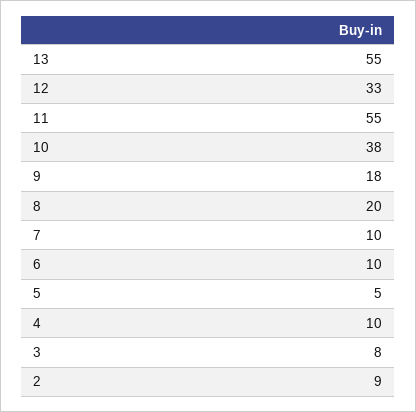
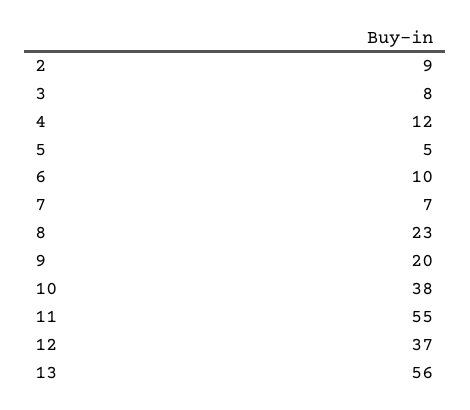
  {
-   "13": 55,
+   "13": 56,
-   "12": 33,
+   "12": 37,
    "11": 55,
    "10": 38,
-   "9": 18,
+   "9": 20,
-   "8": 20,
+   "8": 23,
-   "7": 10,
+   "7": 7,
    "6": 10,
    "5": 5,
-   "4": 10,
+   "4": 12,
    "3": 8,
    "2": 9
  }

